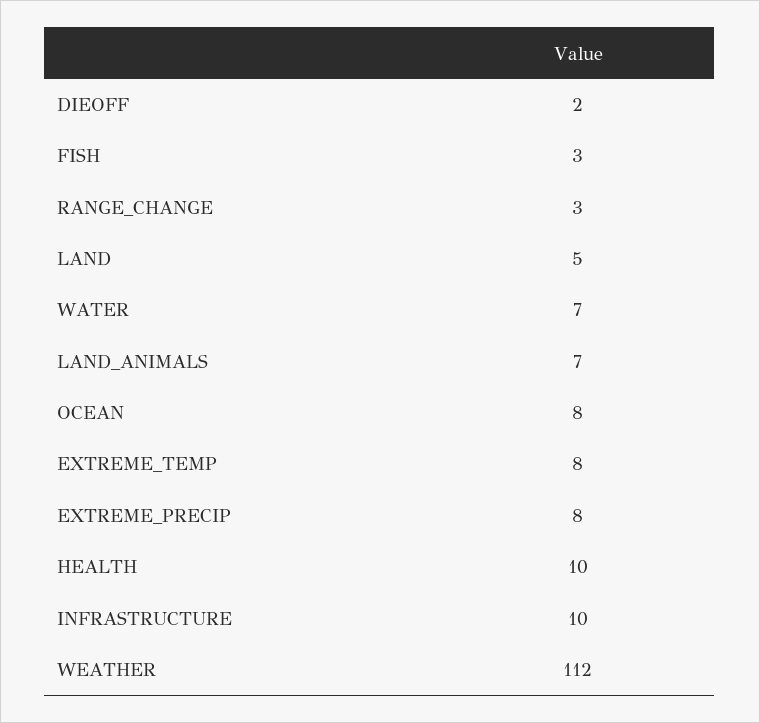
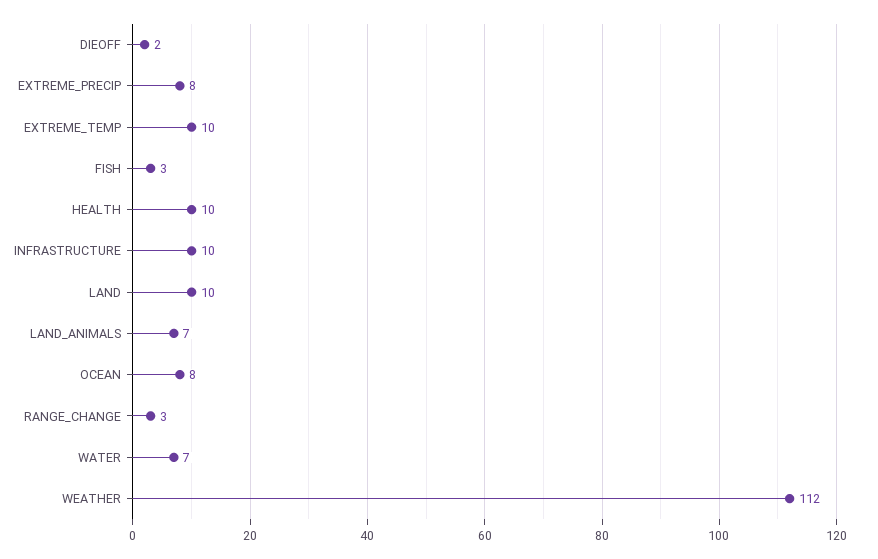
  {
    "DIEOFF": 2,
    "FISH": 3,
    "RANGE_CHANGE": 3,
-   "LAND": 5,
+   "LAND": 10,
    "WATER": 7,
    "LAND_ANIMALS": 7,
    "OCEAN": 8,
-   "EXTREME_TEMP": 8,
+   "EXTREME_TEMP": 10,
    "EXTREME_PRECIP": 8,
    "HEALTH": 10,
    "INFRASTRUCTURE": 10,
    "WEATHER": 112
  }

